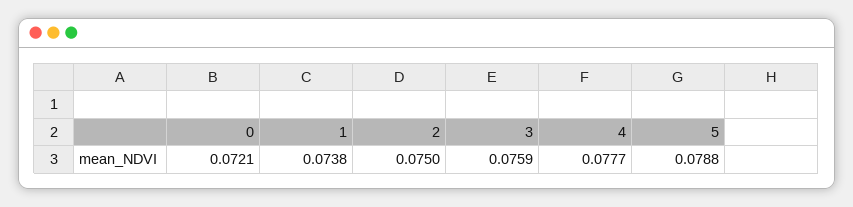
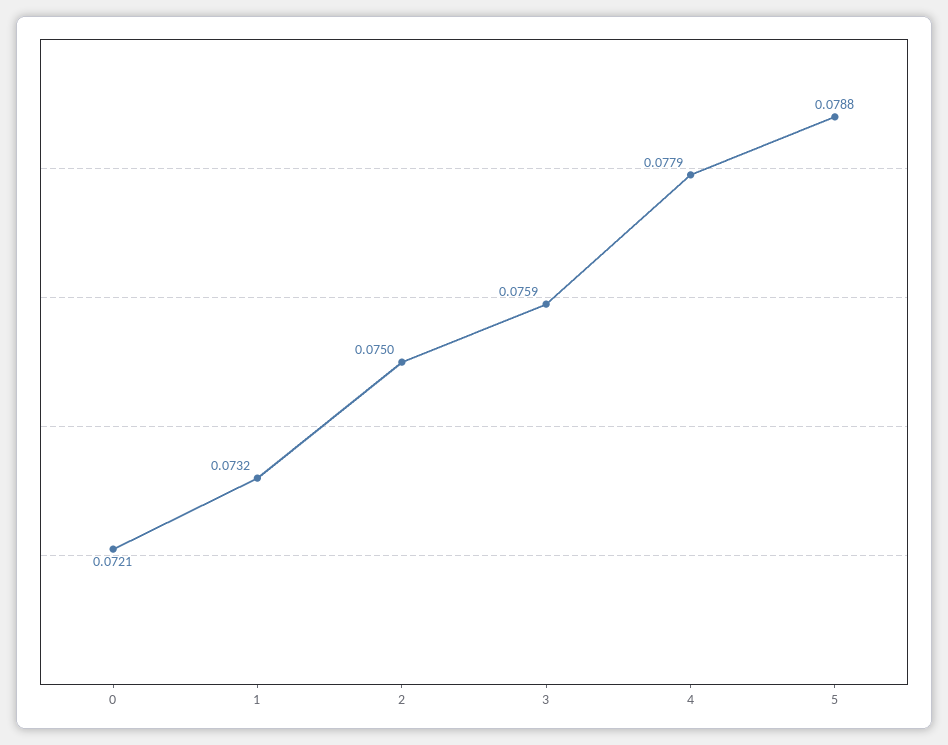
  {
    "0": 0.0721,
-   "1": 0.0738,
+   "1": 0.0732,
    "2": 0.075,
    "3": 0.0759,
-   "4": 0.0777,
+   "4": 0.0779,
    "5": 0.0788
  }

